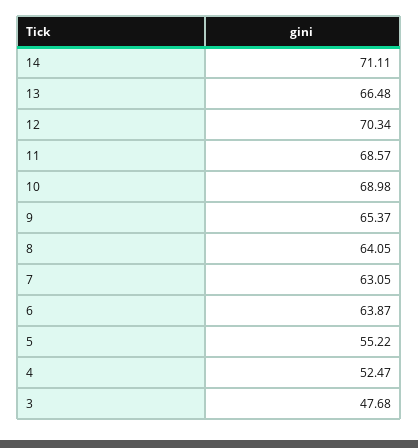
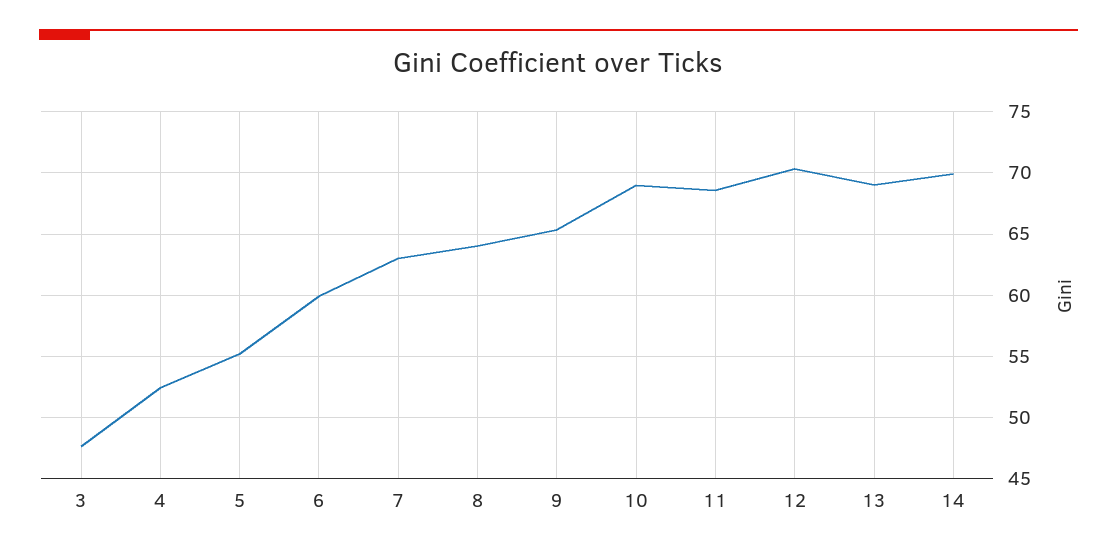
  {
-   "14": 71.11,
+   "14": 70,
-   "13": 66.48,
+   "13": 69,
    "12": 70.34,
    "11": 68.57,
    "10": 68.98,
    "9": 65.37,
    "8": 64.05,
    "7": 63.05,
-   "6": 63.87,
+   "6": 60,
    "5": 55.22,
    "4": 52.47,
    "3": 47.68
  }

